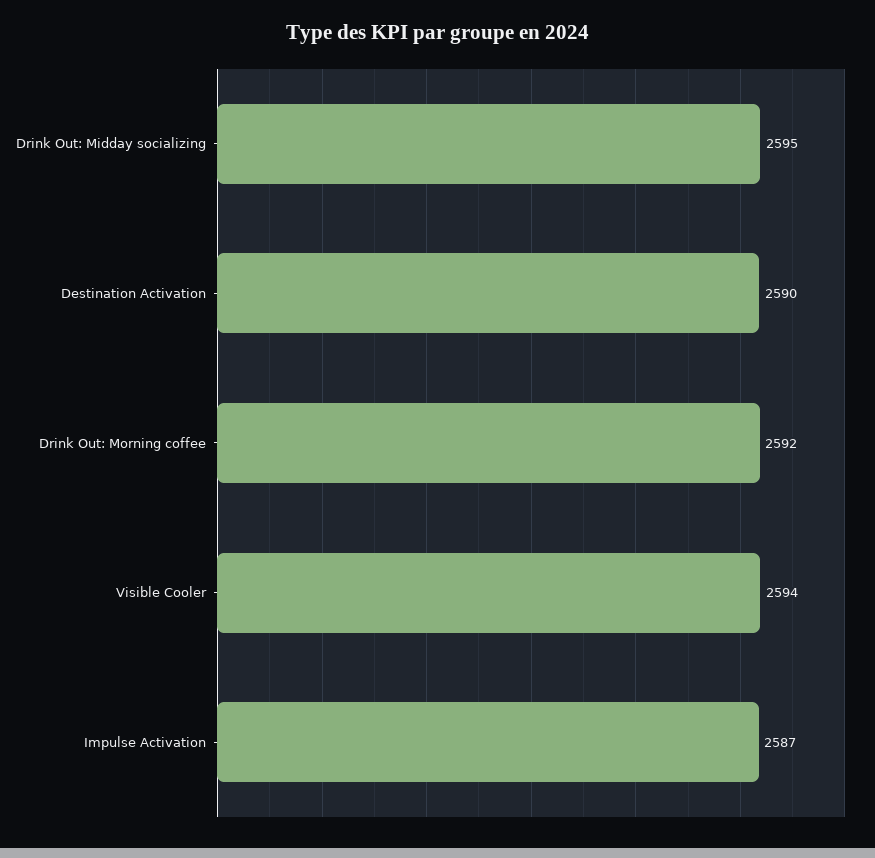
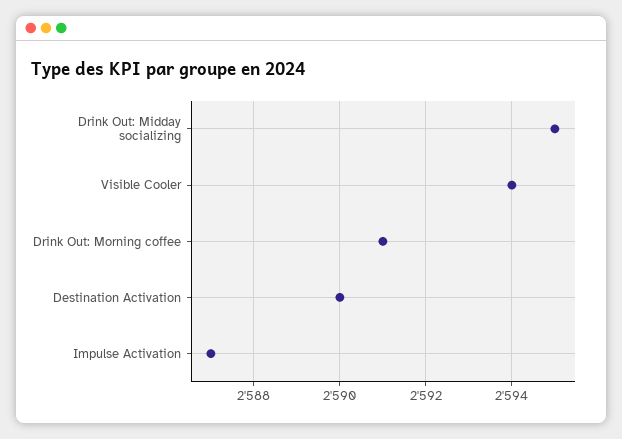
  {
    "Drink Out: Midday socializing": 2595,
    "Destination Activation": 2590,
-   "Drink Out: Morning coffee": 2592,
+   "Drink Out: Morning coffee": 2591,
    "Visible Cooler": 2594,
    "Impulse Activation": 2587
  }

